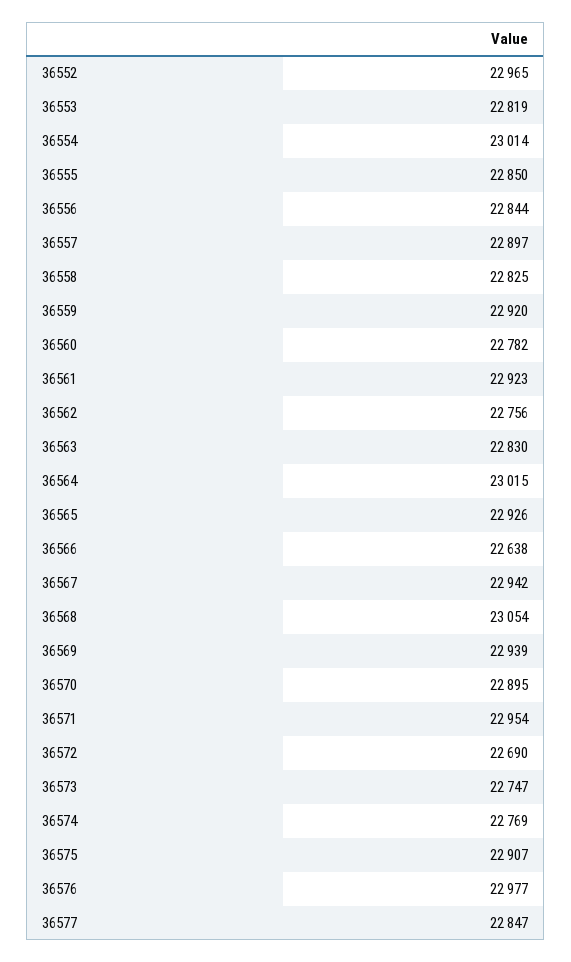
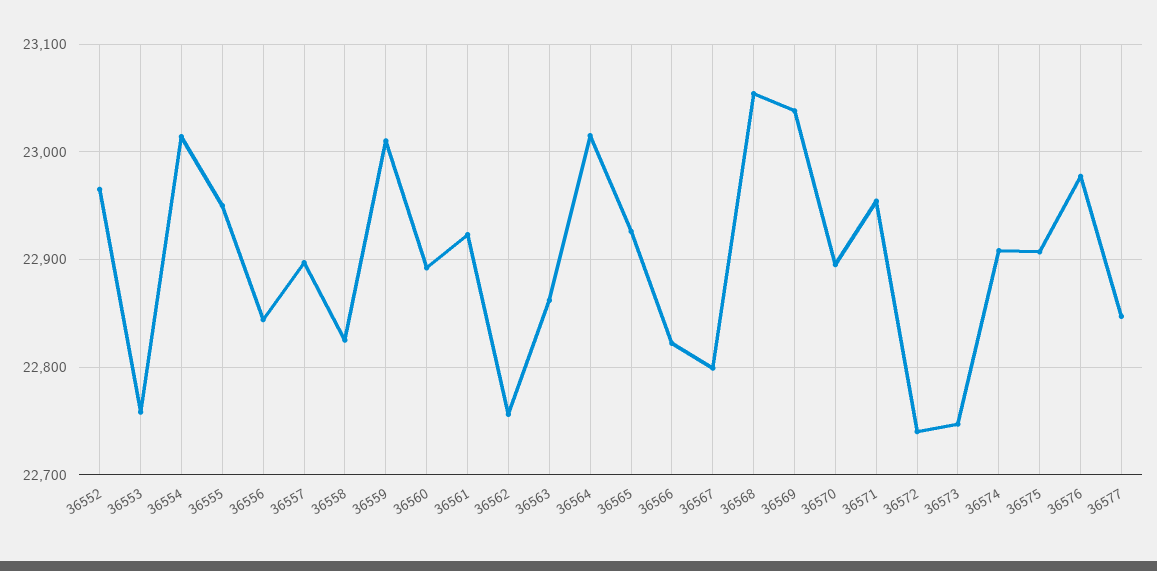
  {
    "36552": 22965,
-   "36553": 22819,
+   "36553": 22760,
    "36554": 23014,
-   "36555": 22850,
+   "36555": 22950,
    "36556": 22844,
    "36557": 22897,
    "36558": 22825,
-   "36559": 22920,
+   "36559": 23010,
-   "36560": 22782,
+   "36560": 22890,
    "36561": 22923,
    "36562": 22756,
-   "36563": 22830,
+   "36563": 22860,
    "36564": 23015,
    "36565": 22926,
-   "36566": 22638,
+   "36566": 22820,
-   "36567": 22942,
+   "36567": 22800,
    "36568": 23054,
-   "36569": 22939,
+   "36569": 23040,
    "36570": 22895,
    "36571": 22954,
-   "36572": 22690,
+   "36572": 22740,
    "36573": 22747,
-   "36574": 22769,
+   "36574": 22910,
    "36575": 22907,
    "36576": 22977,
    "36577": 22847
  }

